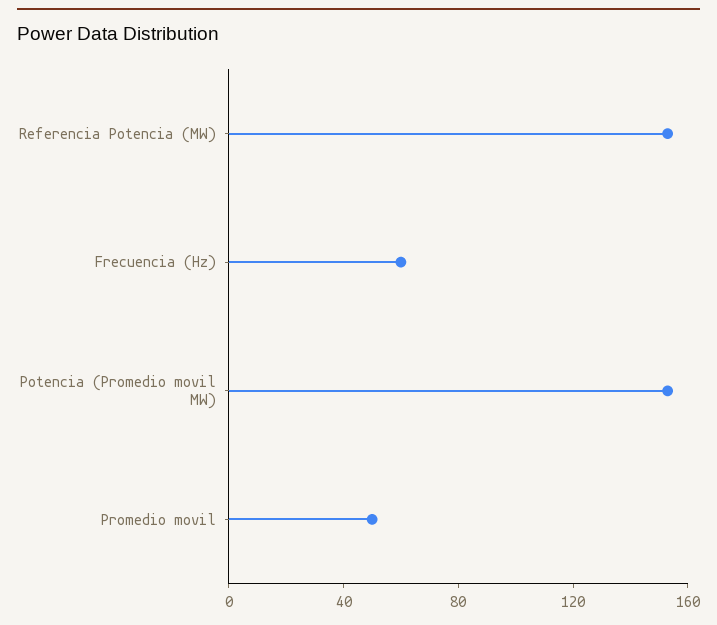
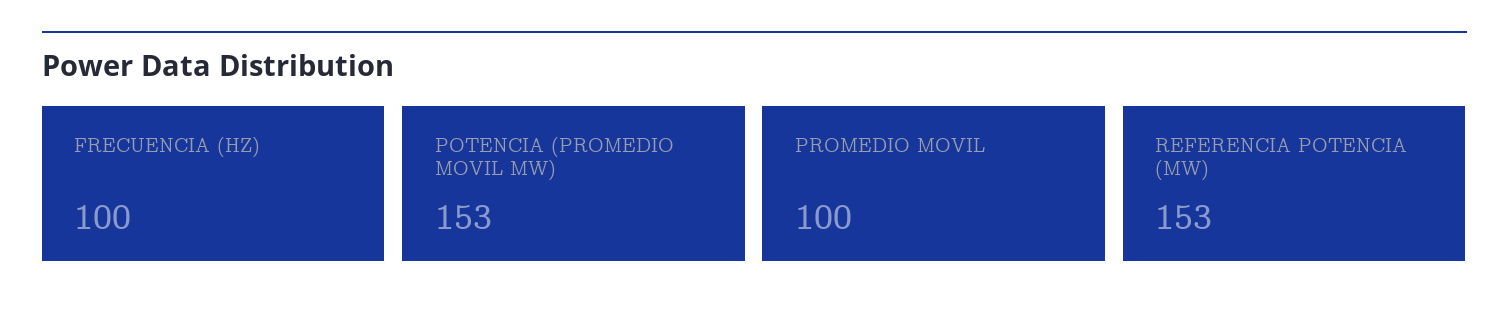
  {
    "Referencia Potencia (MW)": 153,
-   "Frecuencia (Hz)": 60,
+   "Frecuencia (Hz)": 100,
    "Potencia (Promedio movil MW)": 153,
-   "Promedio movil": 50
+   "Promedio movil": 100
  }

